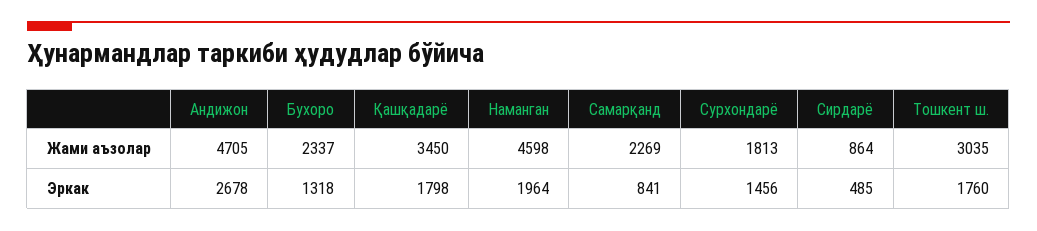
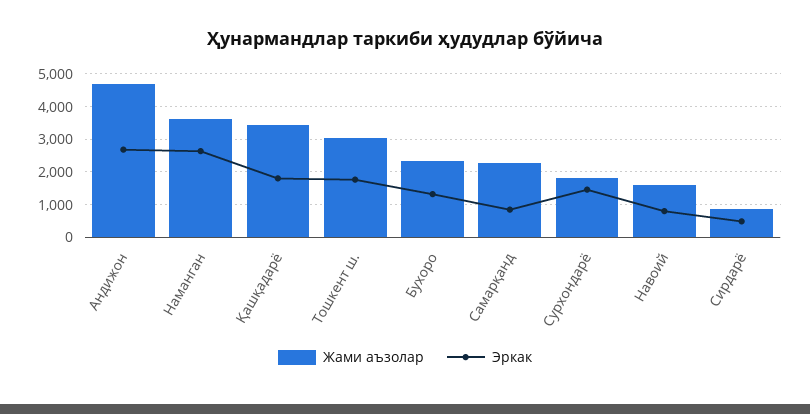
  {
    "Жами аъзолар": {
      "Андижон": 4705,
      "Бухоро": 2337,
      "Қашқадарё": 3450,
-     "Наманган": 4598,
+     "Наманган": 3600,
      "Самарқанд": 2269,
      "Сурхондарё": 1813,
      "Сирдарё": 864,
-     "Тошкент ш.": 3035
+     "Тошкент ш.": 3035,
+     "Навоий": 1600
    },
    "Эркак": {
      "Андижон": 2678,
      "Бухоро": 1318,
      "Қашқадарё": 1798,
-     "Наманган": 1964,
+     "Наманган": 2600,
      "Самарқанд": 841,
      "Сурхондарё": 1456,
      "Сирдарё": 485,
-     "Тошкент ш.": 1760
+     "Тошкент ш.": 1760,
+     "Навоий": 800
    }
  }

